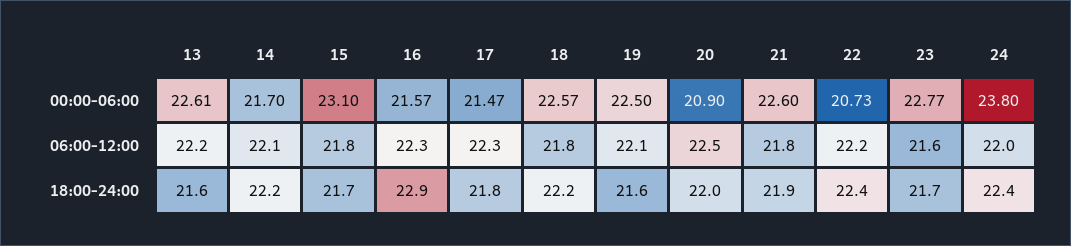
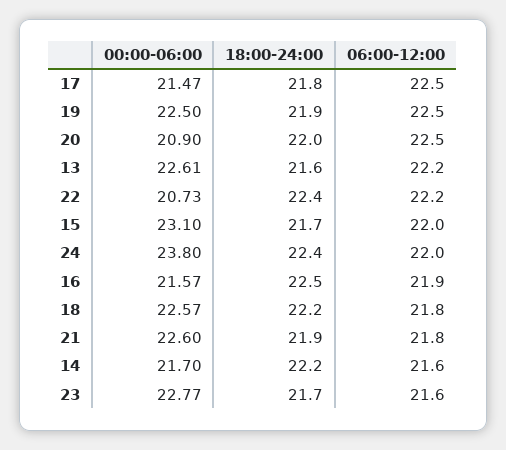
  {
    "13": {
      "00:00-06:00": 22.61,
      "06:00-12:00": 22.2,
      "18:00-24:00": 21.6
    },
    "14": {
      "00:00-06:00": 21.7,
-     "06:00-12:00": 22.1,
+     "06:00-12:00": 21.6,
      "18:00-24:00": 22.2
    },
    "15": {
      "00:00-06:00": 23.1,
-     "06:00-12:00": 21.8,
+     "06:00-12:00": 22,
      "18:00-24:00": 21.7
    },
    "16": {
      "00:00-06:00": 21.57,
-     "06:00-12:00": 22.3,
+     "06:00-12:00": 21.9,
-     "18:00-24:00": 22.9
+     "18:00-24:00": 22.5
    },
    "17": {
      "00:00-06:00": 21.47,
-     "06:00-12:00": 22.3,
+     "06:00-12:00": 22.5,
      "18:00-24:00": 21.8
    },
    "18": {
      "00:00-06:00": 22.57,
      "06:00-12:00": 21.8,
      "18:00-24:00": 22.2
    },
    "19": {
      "00:00-06:00": 22.5,
-     "06:00-12:00": 22.1,
+     "06:00-12:00": 22.5,
-     "18:00-24:00": 21.6
+     "18:00-24:00": 21.9
    },
    "20": {
      "00:00-06:00": 20.9,
      "06:00-12:00": 22.5,
      "18:00-24:00": 22
    },
    "21": {
      "00:00-06:00": 22.6,
      "06:00-12:00": 21.8,
      "18:00-24:00": 21.9
    },
    "22": {
      "00:00-06:00": 20.73,
      "06:00-12:00": 22.2,
      "18:00-24:00": 22.4
    },
    "23": {
      "00:00-06:00": 22.77,
      "06:00-12:00": 21.6,
      "18:00-24:00": 21.7
    },
    "24": {
      "00:00-06:00": 23.8,
      "06:00-12:00": 22,
      "18:00-24:00": 22.4
    }
  }

